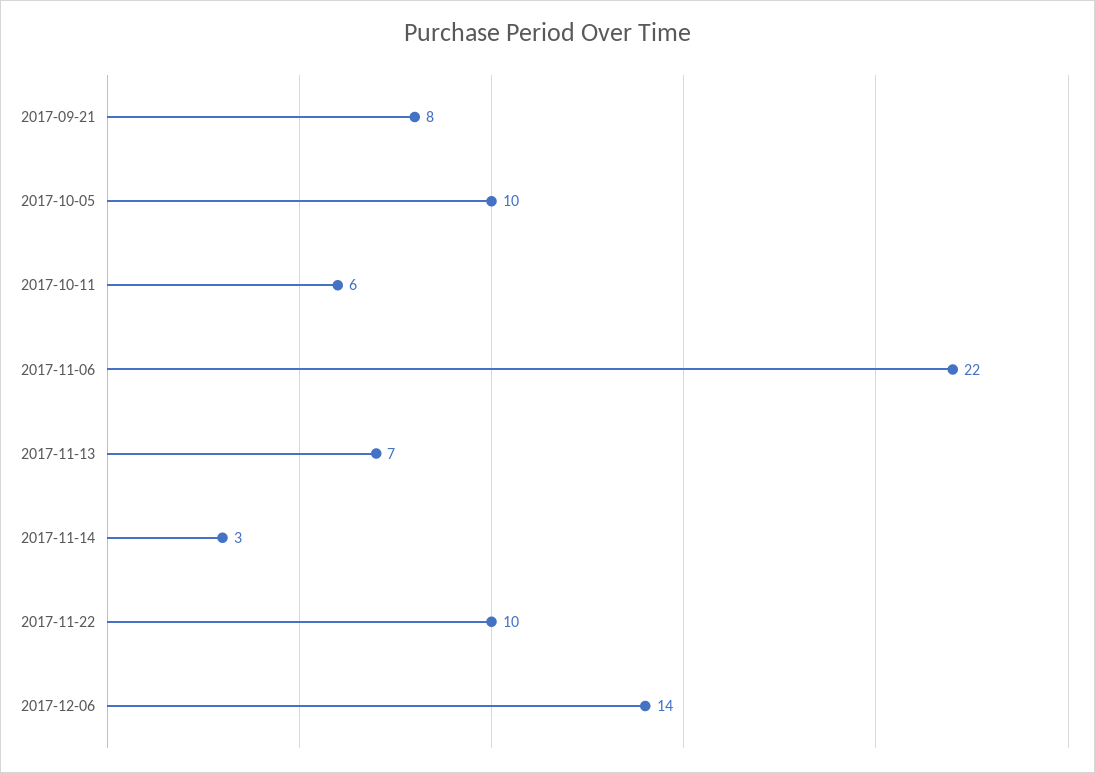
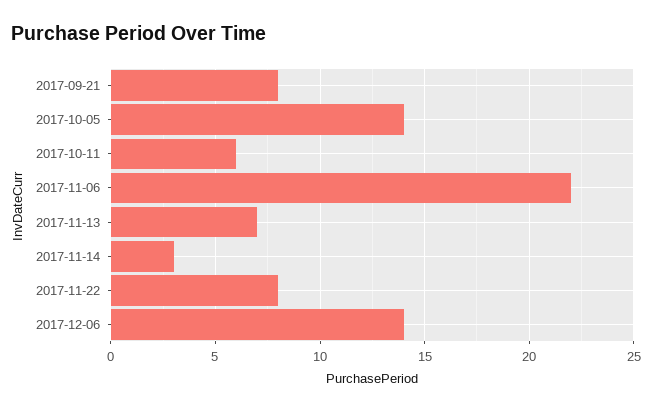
  {
    "2017-09-21": 8,
-   "2017-10-05": 10,
+   "2017-10-05": 14,
    "2017-10-11": 6,
    "2017-11-06": 22,
    "2017-11-13": 7,
    "2017-11-14": 3,
-   "2017-11-22": 10,
+   "2017-11-22": 8,
    "2017-12-06": 14
  }

